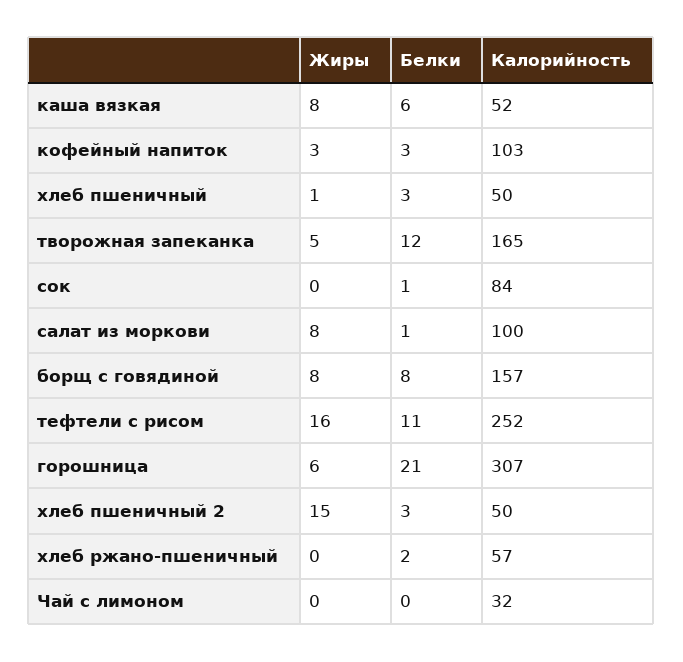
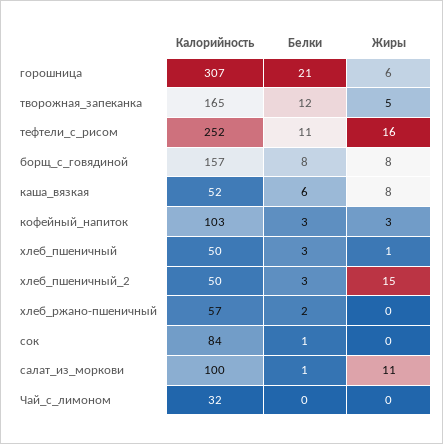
  {
    "Жиры": {
      "каша вязкая": 8,
      "кофейный напиток": 3,
      "хлеб пшеничный": 1,
      "творожная запеканка": 5,
      "сок": 0,
-     "салат из моркови": 8,
+     "салат из моркови": 11,
      "борщ с говядиной": 8,
      "тефтели с рисом": 16,
      "горошница": 6,
      "хлеб пшеничный 2": 15,
      "хлеб ржано-пшеничный": 0,
      "Чай с лимоном": 0
    },
    "Белки": {
      "каша вязкая": 6,
      "кофейный напиток": 3,
      "хлеб пшеничный": 3,
      "творожная запеканка": 12,
      "сок": 1,
      "салат из моркови": 1,
      "борщ с говядиной": 8,
      "тефтели с рисом": 11,
      "горошница": 21,
      "хлеб пшеничный 2": 3,
      "хлеб ржано-пшеничный": 2,
      "Чай с лимоном": 0
    },
    "Калорийность": {
      "каша вязкая": 52,
      "кофейный напиток": 103,
      "хлеб пшеничный": 50,
      "творожная запеканка": 165,
      "сок": 84,
      "салат из моркови": 100,
      "борщ с говядиной": 157,
      "тефтели с рисом": 252,
      "горошница": 307,
      "хлеб пшеничный 2": 50,
      "хлеб ржано-пшеничный": 57,
      "Чай с лимоном": 32
    }
  }

